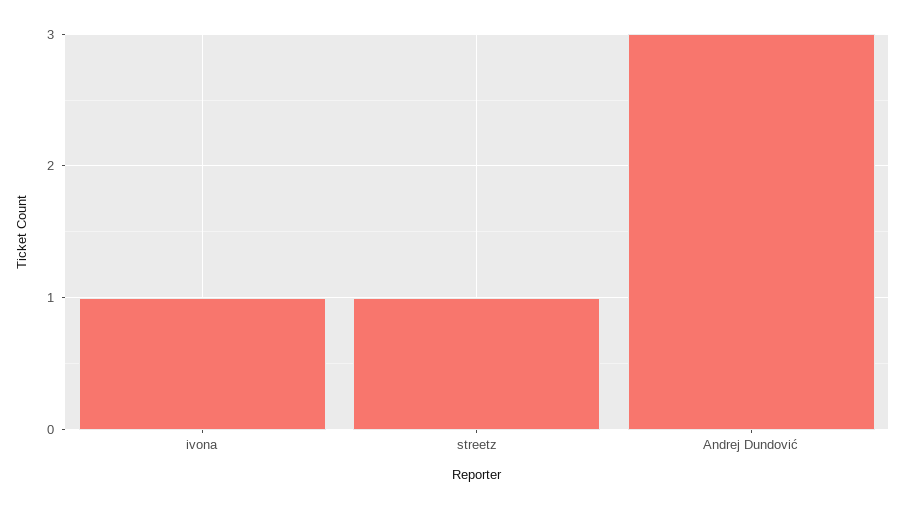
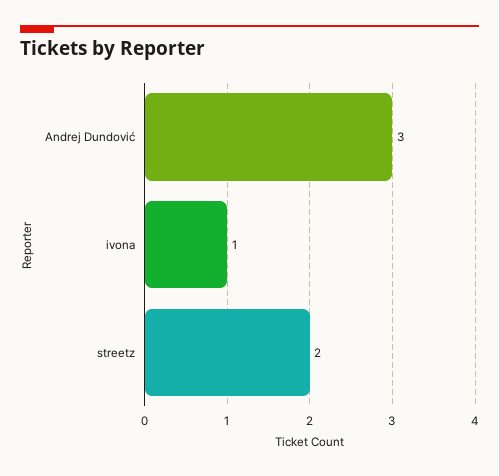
  {
    "ivona": 1,
-   "streetz": 1,
+   "streetz": 2,
    "Andrej Dundović": 3
  }

